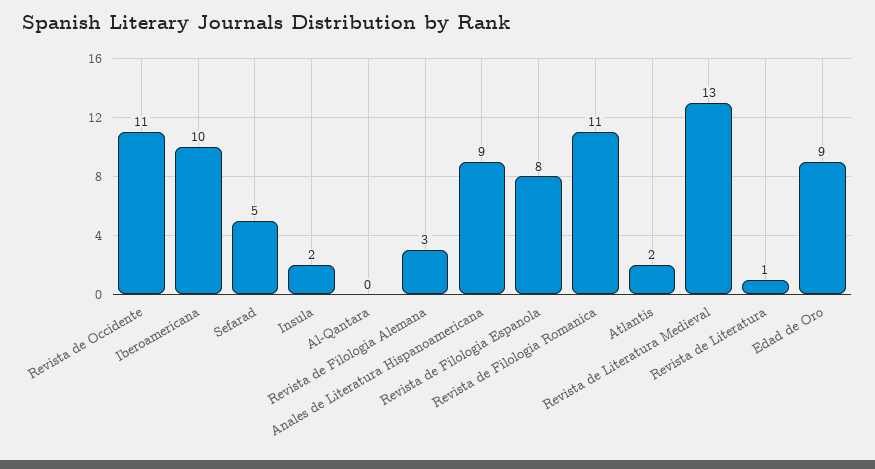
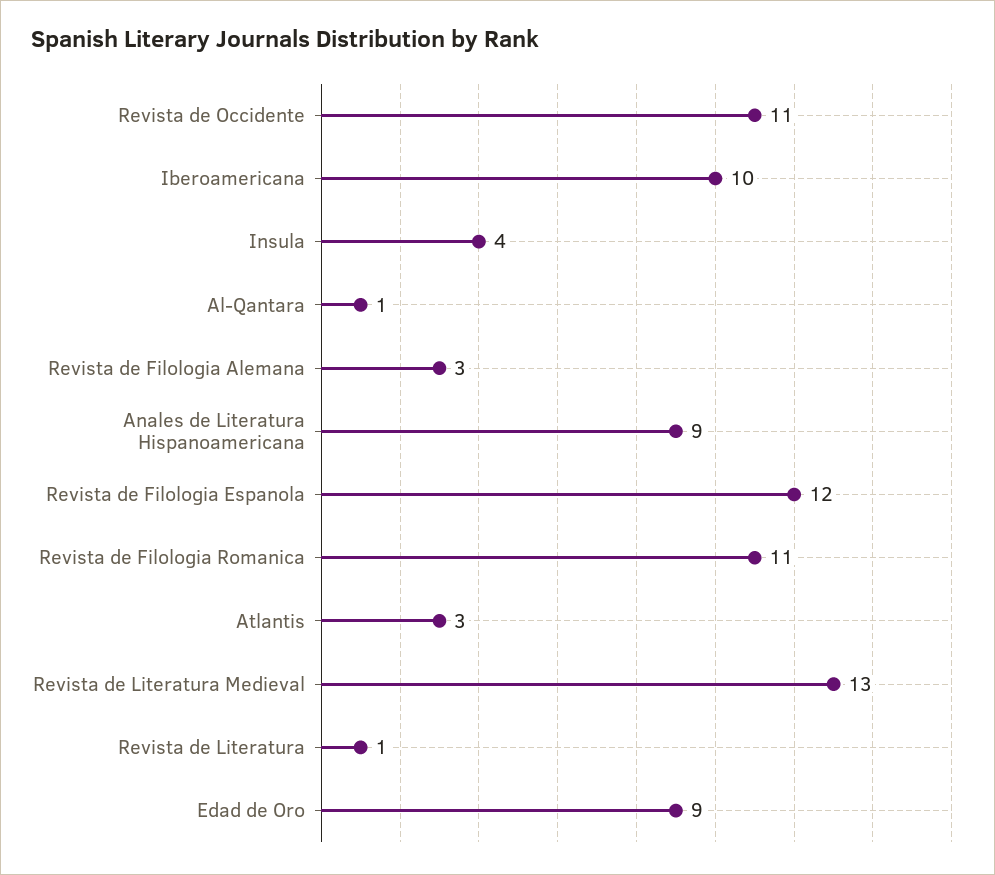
  {
    "Revista de Occidente": 11,
    "Iberoamericana": 10,
-   "Sefarad": 5,
-   "Insula": 2,
+   "Insula": 4,
-   "Al-Qantara": 0,
+   "Al-Qantara": 1,
    "Revista de Filologia Alemana": 3,
    "Anales de Literatura Hispanoamericana": 9,
-   "Revista de Filologia Espanola": 8,
+   "Revista de Filologia Espanola": 12,
    "Revista de Filologia Romanica": 11,
-   "Atlantis": 2,
+   "Atlantis": 3,
    "Revista de Literatura Medieval": 13,
    "Revista de Literatura": 1,
    "Edad de Oro": 9
  }

